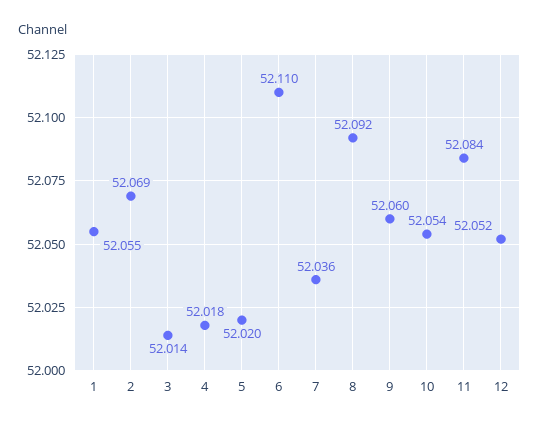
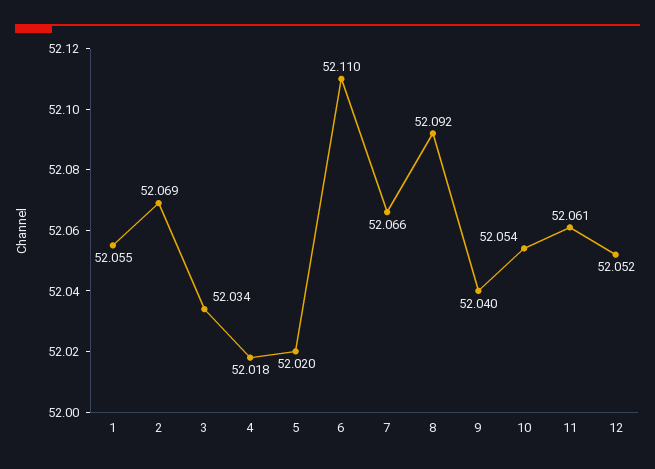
  {
    "1": 52.055,
    "2": 52.069,
-   "3": 52.014,
+   "3": 52.034,
    "4": 52.018,
    "5": 52.02,
    "6": 52.11,
-   "7": 52.036,
+   "7": 52.066,
    "8": 52.092,
-   "9": 52.06,
+   "9": 52.04,
    "10": 52.054,
-   "11": 52.084,
+   "11": 52.061,
    "12": 52.052
  }

